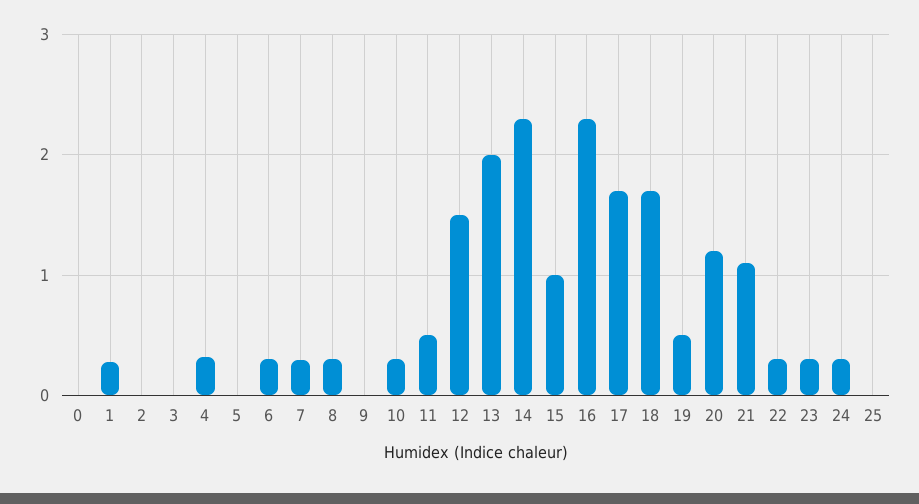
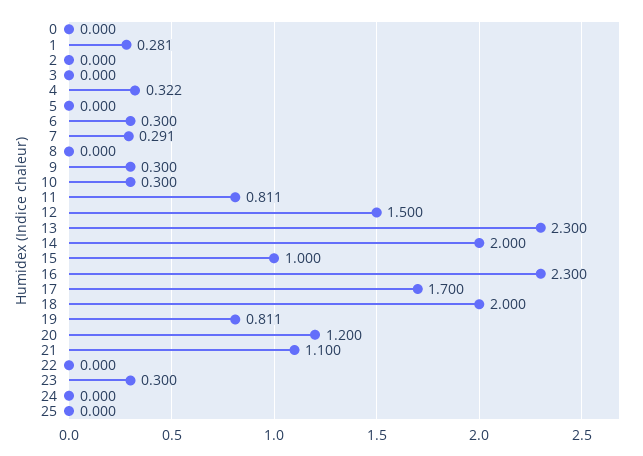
  {
    "0": 0,
    "1": 0.281,
    "2": 0,
    "3": 0,
    "4": 0.322,
    "5": 0,
    "6": 0.3,
    "7": 0.291,
-   "8": 0.3,
+   "8": 0,
-   "9": 0,
+   "9": 0.3,
    "10": 0.3,
-   "11": 0.5,
+   "11": 0.811,
    "12": 1.5,
-   "13": 2,
+   "13": 2.3,
-   "14": 2.3,
+   "14": 2,
    "15": 1,
    "16": 2.3,
    "17": 1.7,
-   "18": 1.7,
+   "18": 2,
-   "19": 0.5,
+   "19": 0.811,
    "20": 1.2,
    "21": 1.1,
-   "22": 0.3,
+   "22": 0,
    "23": 0.3,
-   "24": 0.3,
+   "24": 0,
    "25": 0
  }

